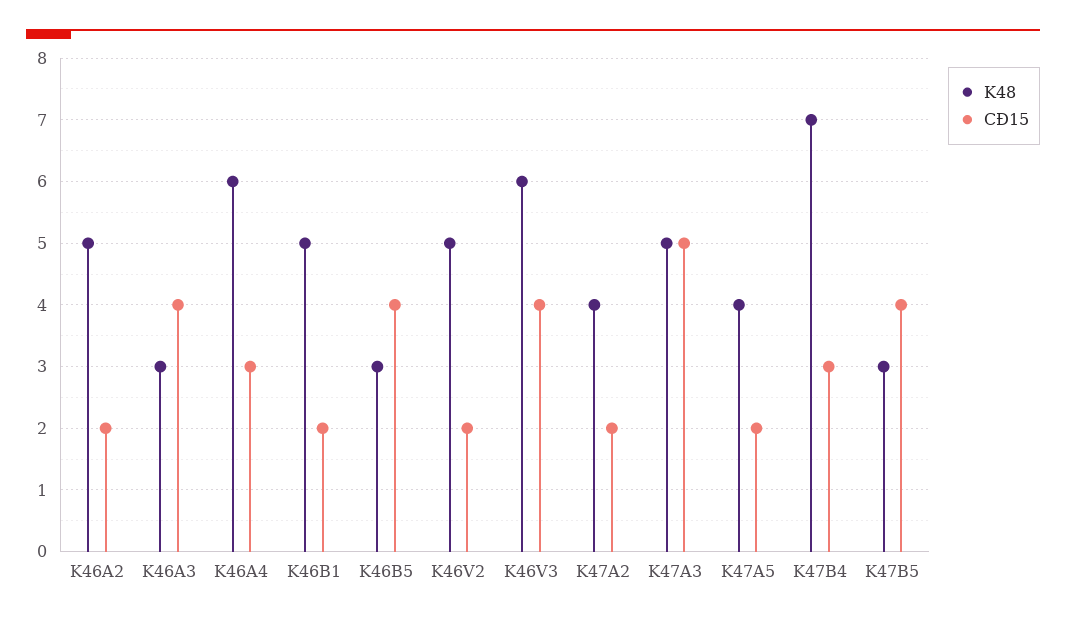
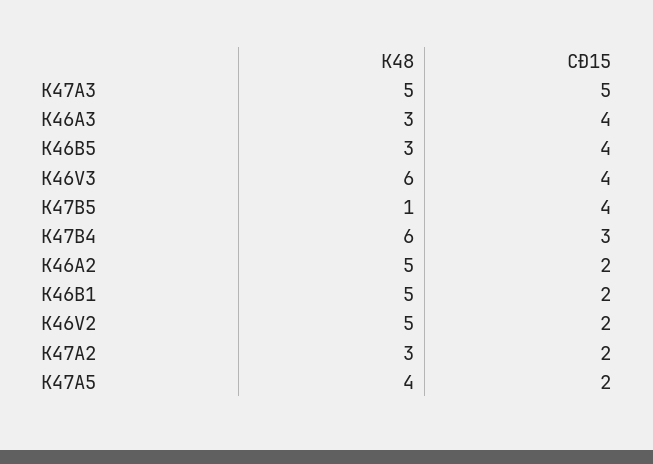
  {
    "K48": {
      "K46A2": 5,
      "K46A3": 3,
-     "K46A4": 6,
      "K46B1": 5,
      "K46B5": 3,
      "K46V2": 5,
      "K46V3": 6,
-     "K47A2": 4,
+     "K47A2": 3,
      "K47A3": 5,
      "K47A5": 4,
-     "K47B4": 7,
+     "K47B4": 6,
-     "K47B5": 3
+     "K47B5": 1
    },
    "CĐ15": {
      "K46A2": 2,
      "K46A3": 4,
-     "K46A4": 3,
      "K46B1": 2,
      "K46B5": 4,
      "K46V2": 2,
      "K46V3": 4,
      "K47A2": 2,
      "K47A3": 5,
      "K47A5": 2,
      "K47B4": 3,
      "K47B5": 4
    }
  }

